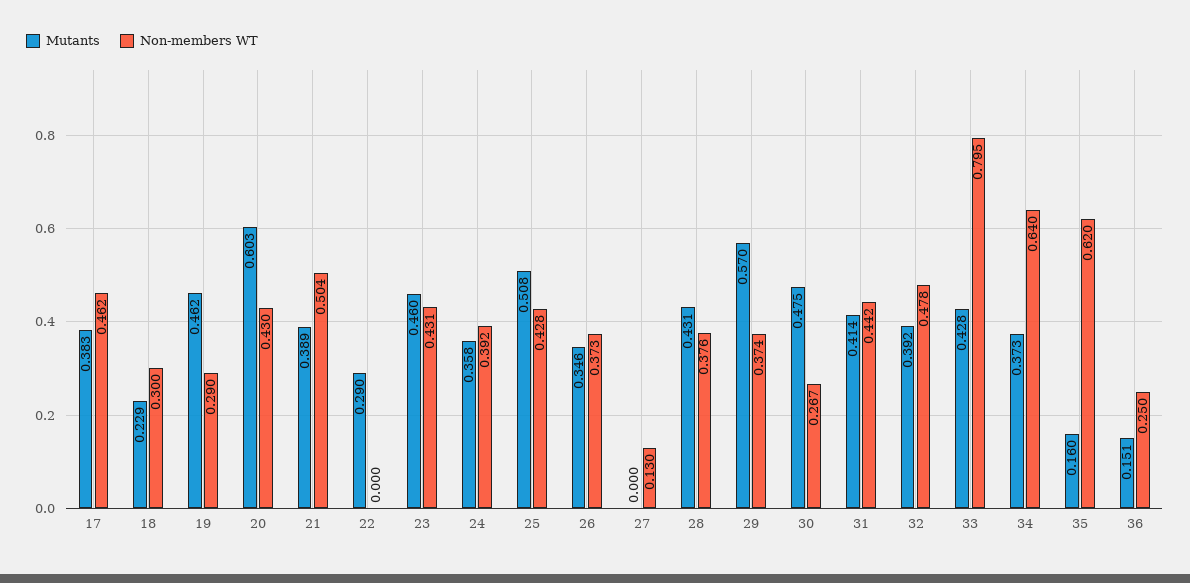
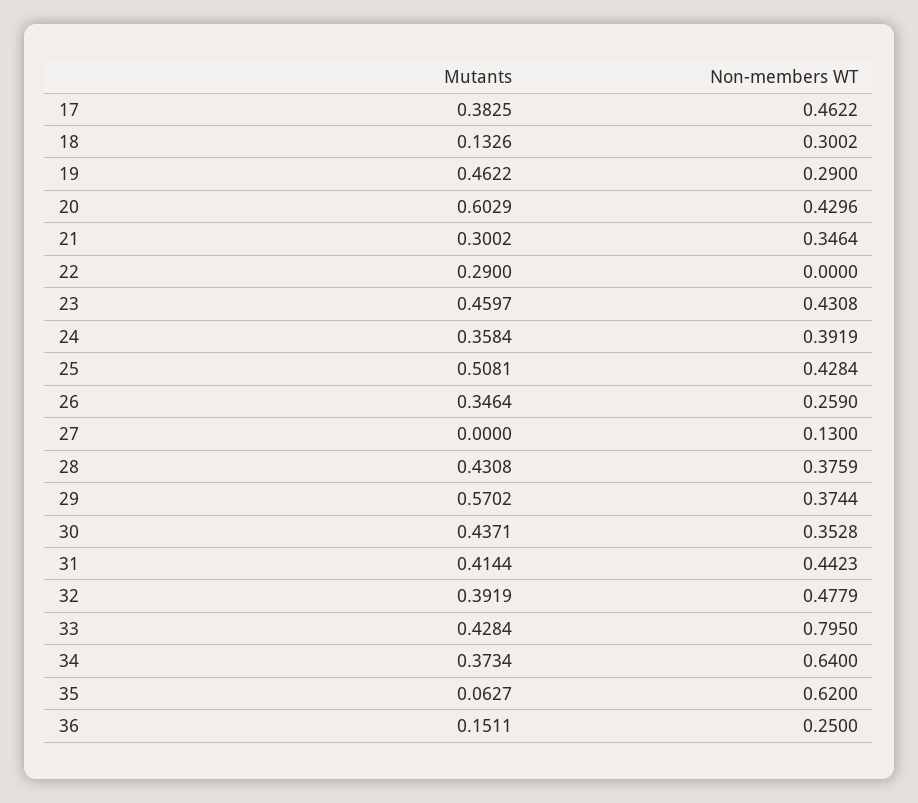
  {
    "Mutants": {
      "17": 0.3825,
-     "18": 0.229,
+     "18": 0.1326,
      "19": 0.4622,
      "20": 0.6029,
-     "21": 0.389,
+     "21": 0.3002,
      "22": 0.29,
      "23": 0.4597,
      "24": 0.3584,
      "25": 0.5081,
      "26": 0.3464,
      "27": 0,
      "28": 0.4308,
      "29": 0.5702,
-     "30": 0.475,
+     "30": 0.4371,
      "31": 0.4144,
      "32": 0.3919,
      "33": 0.4284,
      "34": 0.3734,
-     "35": 0.16,
+     "35": 0.0627,
      "36": 0.1511
    },
    "Non-members WT": {
      "17": 0.4622,
      "18": 0.3002,
      "19": 0.29,
      "20": 0.4296,
-     "21": 0.504,
+     "21": 0.3464,
      "22": 0,
      "23": 0.4308,
      "24": 0.3919,
      "25": 0.4284,
-     "26": 0.373,
+     "26": 0.259,
      "27": 0.13,
      "28": 0.3759,
      "29": 0.3744,
-     "30": 0.267,
+     "30": 0.3528,
      "31": 0.4423,
      "32": 0.4779,
      "33": 0.795,
      "34": 0.64,
      "35": 0.62,
      "36": 0.25
    }
  }

